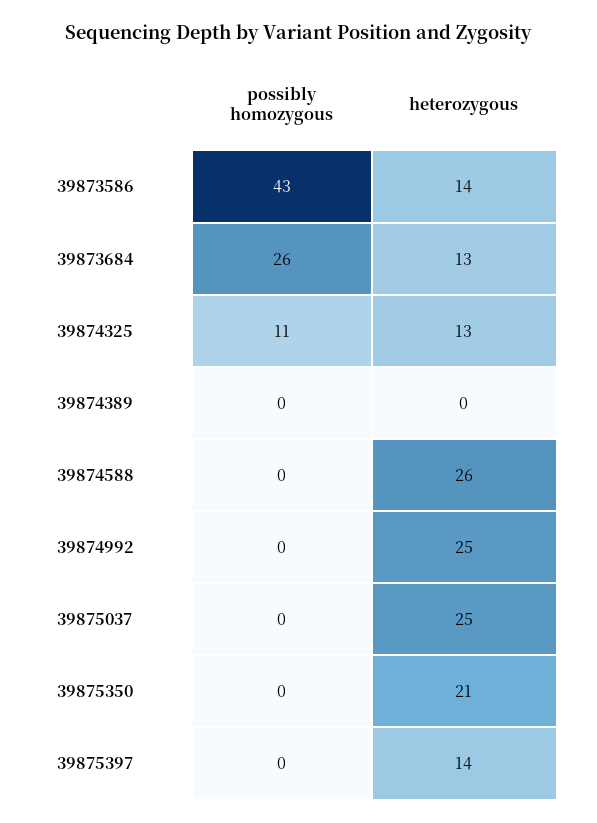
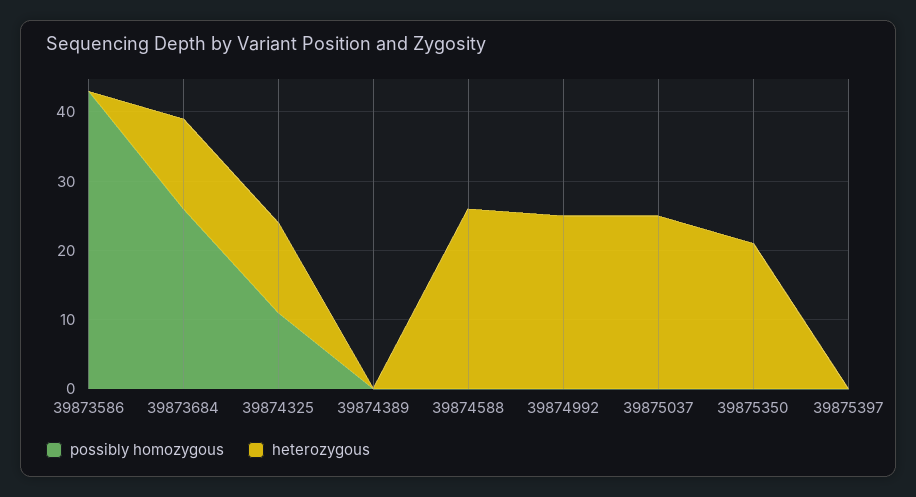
  {
    "possibly homozygous": {
      "39873586": 43,
      "39873684": 26,
      "39874325": 11,
      "39874389": 0,
      "39874588": 0,
      "39874992": 0,
      "39875037": 0,
      "39875350": 0,
      "39875397": 0
    },
    "heterozygous": {
-     "39873586": 14,
+     "39873586": 0,
      "39873684": 13,
      "39874325": 13,
      "39874389": 0,
      "39874588": 26,
      "39874992": 25,
      "39875037": 25,
      "39875350": 21,
-     "39875397": 14
+     "39875397": 0
    }
  }

